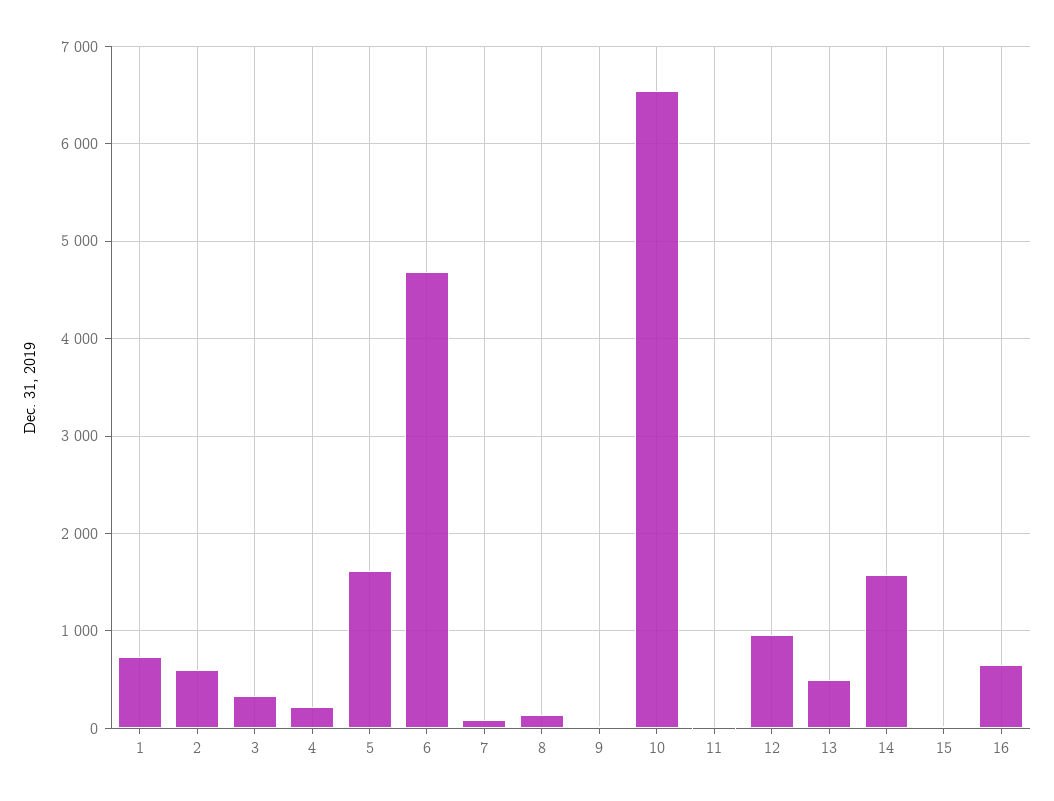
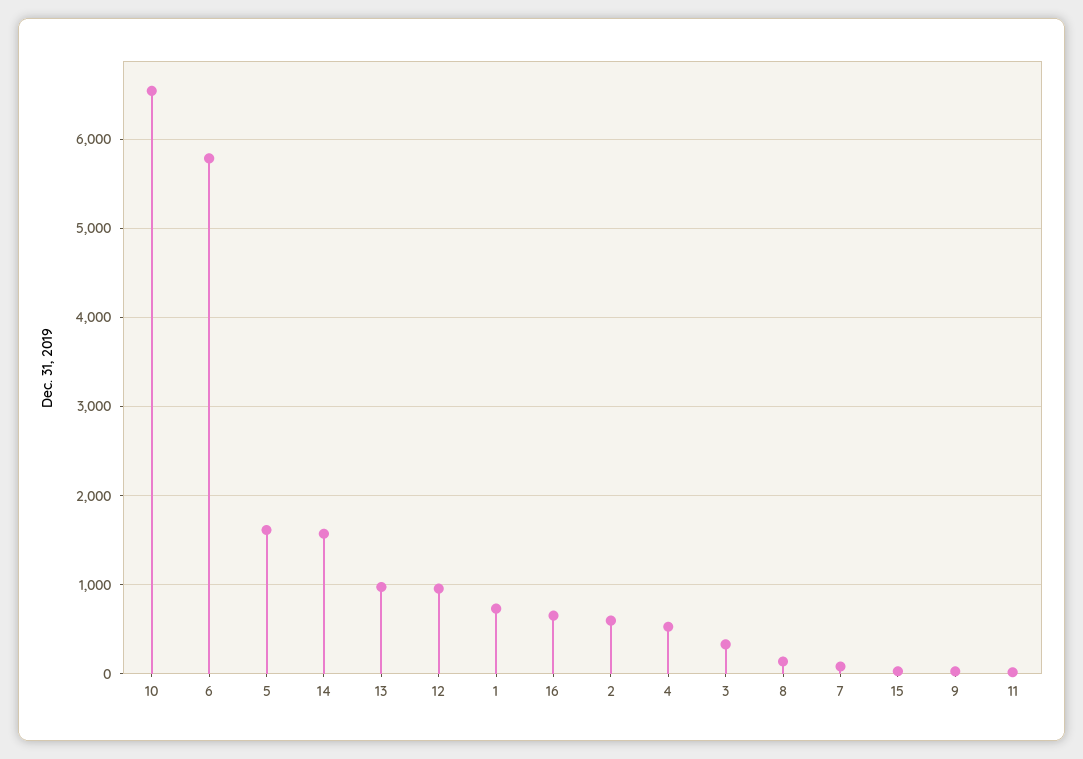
  {
    "1": 700,
    "2": 600,
    "3": 300,
-   "4": 200,
+   "4": 500,
    "5": 1600,
-   "6": 4700,
+   "6": 5800,
    "7": 100,
    "8": 100,
    "9": 0,
    "10": 6500,
    "11": 0,
    "12": 1000,
-   "13": 500,
+   "13": 1000,
    "14": 1600,
    "15": 0,
    "16": 700
  }

